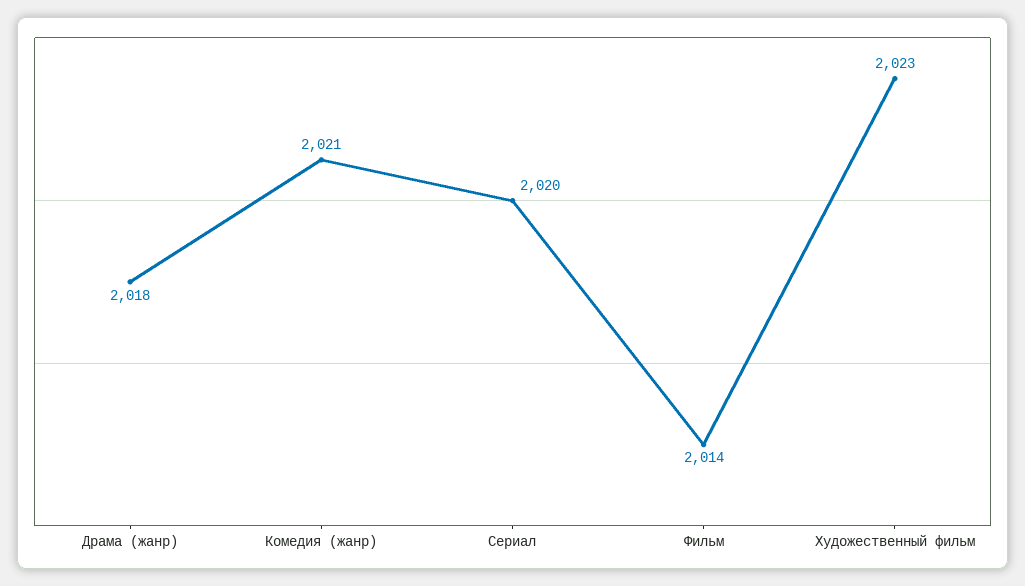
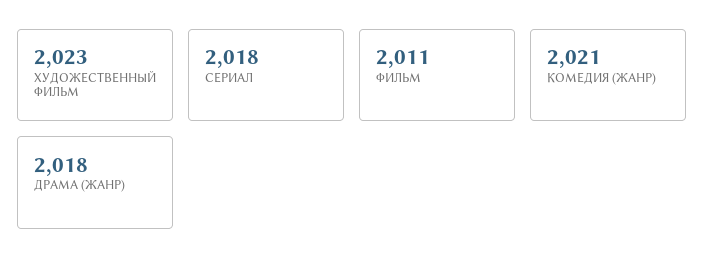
  {
    "Драма (жанр)": 2018,
    "Комедия (жанр)": 2021,
-   "Сериал": 2020,
+   "Сериал": 2018,
-   "Фильм": 2014,
+   "Фильм": 2011,
    "Художественный фильм": 2023
  }

